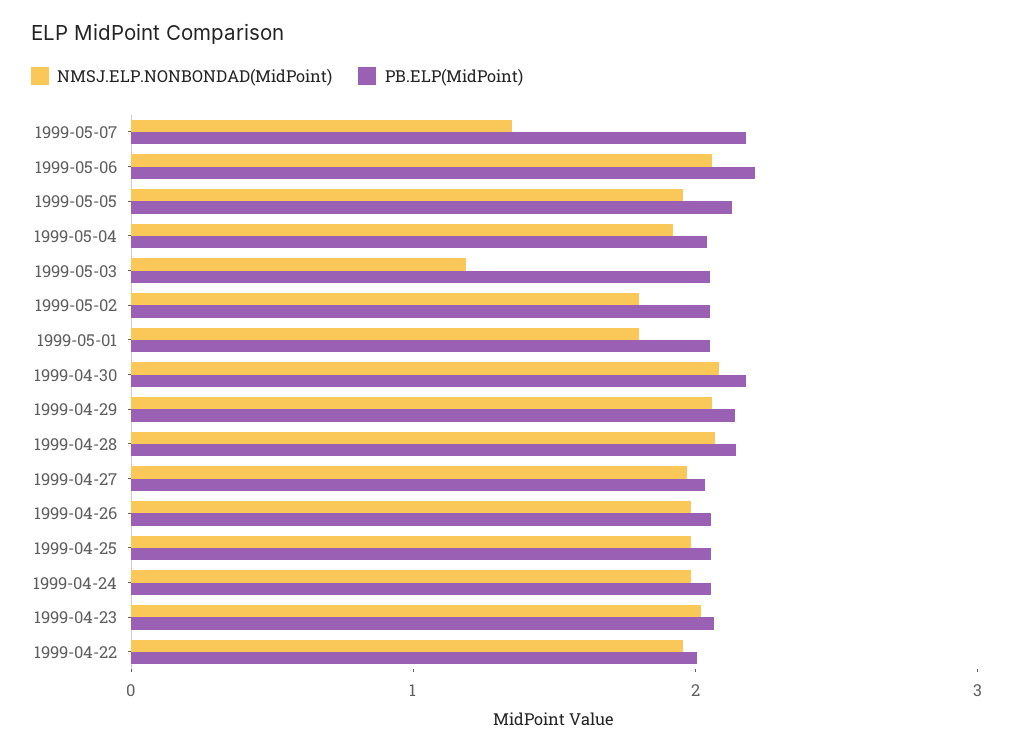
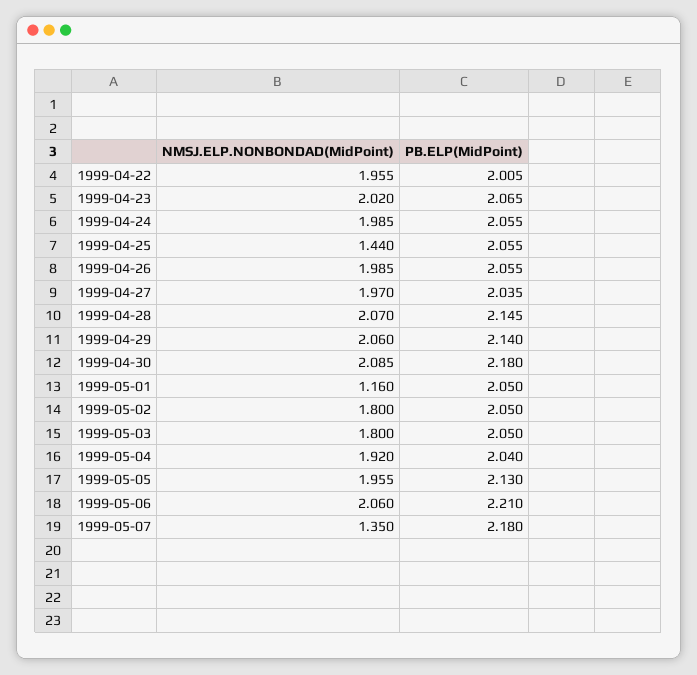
  {
    "NMSJ.ELP.NONBONDAD(MidPoint)": {
      "1999-05-07": 1.35,
      "1999-05-06": 2.06,
      "1999-05-05": 1.955,
      "1999-05-04": 1.92,
-     "1999-05-03": 1.2,
+     "1999-05-03": 1.8,
      "1999-05-02": 1.8,
-     "1999-05-01": 1.8,
+     "1999-05-01": 1.16,
      "1999-04-30": 2.085,
      "1999-04-29": 2.06,
      "1999-04-28": 2.07,
      "1999-04-27": 1.97,
      "1999-04-26": 1.985,
-     "1999-04-25": 2,
+     "1999-04-25": 1.44,
      "1999-04-24": 1.985,
      "1999-04-23": 2.02,
      "1999-04-22": 1.955
    },
    "PB.ELP(MidPoint)": {
      "1999-05-07": 2.18,
      "1999-05-06": 2.21,
      "1999-05-05": 2.13,
      "1999-05-04": 2.04,
      "1999-05-03": 2.05,
      "1999-05-02": 2.05,
      "1999-05-01": 2.05,
      "1999-04-30": 2.18,
      "1999-04-29": 2.14,
      "1999-04-28": 2.145,
      "1999-04-27": 2.035,
      "1999-04-26": 2.055,
      "1999-04-25": 2.055,
      "1999-04-24": 2.055,
      "1999-04-23": 2.065,
      "1999-04-22": 2.005
    }
  }

